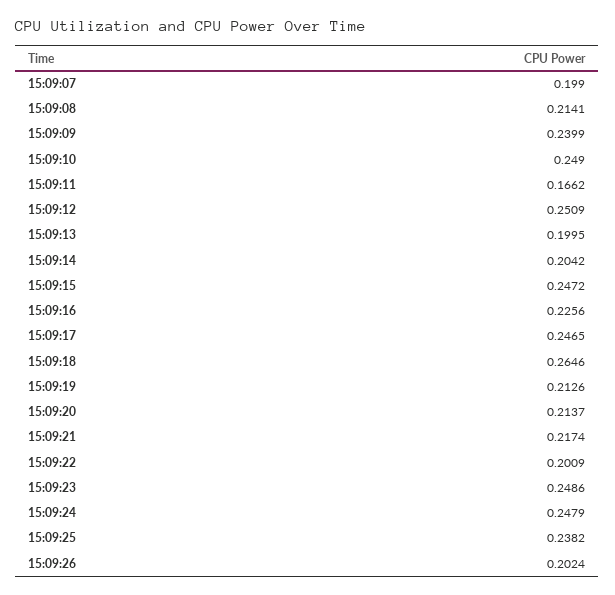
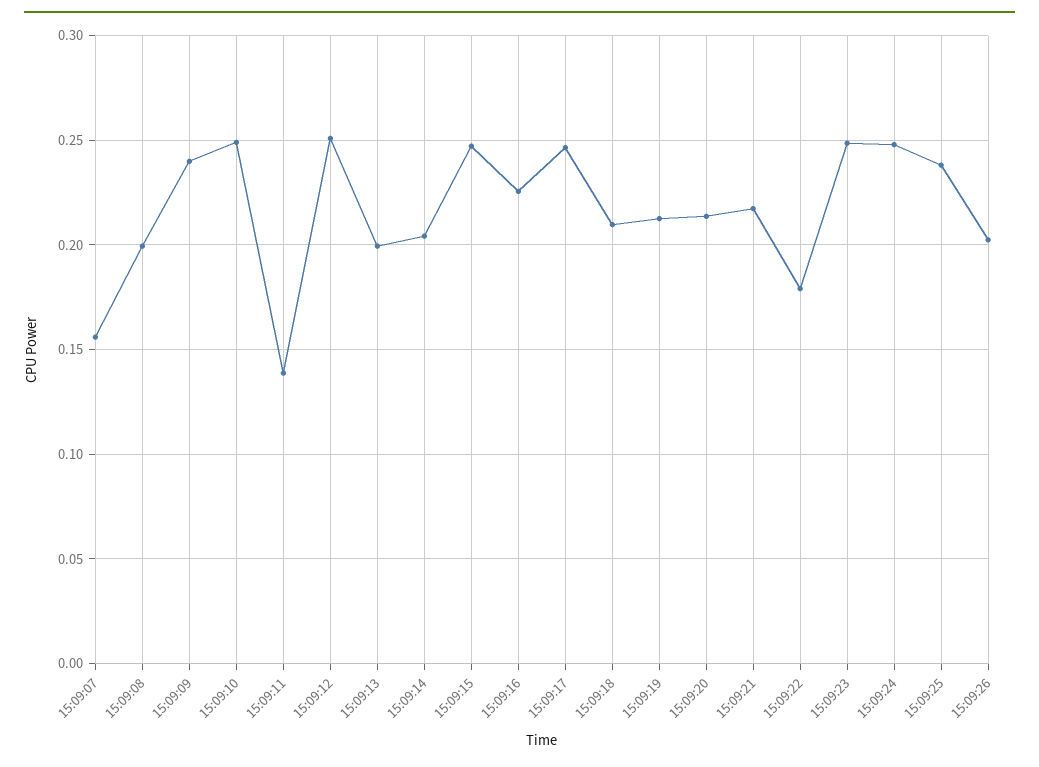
  {
-   "15:09:07": 0.199,
+   "15:09:07": 0.155,
-   "15:09:08": 0.2141,
+   "15:09:08": 0.2,
    "15:09:09": 0.2399,
    "15:09:10": 0.249,
-   "15:09:11": 0.1662,
+   "15:09:11": 0.14,
    "15:09:12": 0.2509,
    "15:09:13": 0.1995,
    "15:09:14": 0.2042,
    "15:09:15": 0.2472,
    "15:09:16": 0.2256,
    "15:09:17": 0.2465,
-   "15:09:18": 0.2646,
+   "15:09:18": 0.21,
    "15:09:19": 0.2126,
    "15:09:20": 0.2137,
    "15:09:21": 0.2174,
-   "15:09:22": 0.2009,
+   "15:09:22": 0.18,
    "15:09:23": 0.2486,
    "15:09:24": 0.2479,
    "15:09:25": 0.2382,
    "15:09:26": 0.2024
  }

